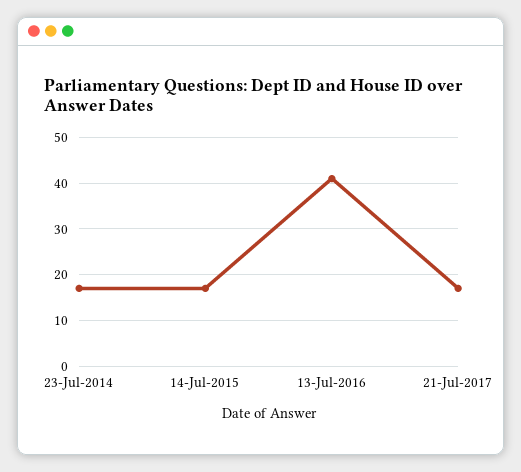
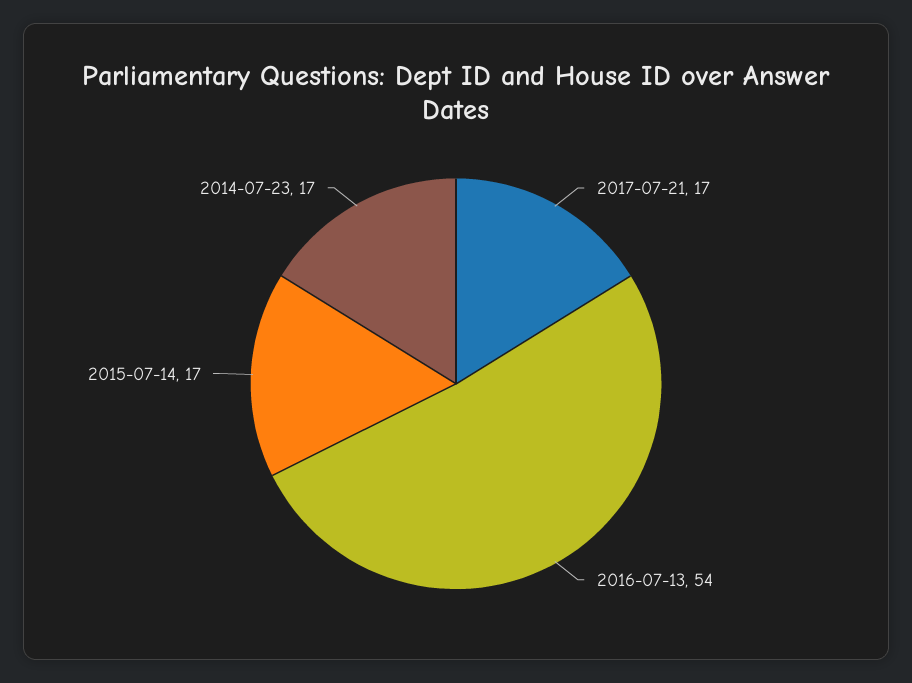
  {
    "23-Jul-2014": 17,
    "14-Jul-2015": 17,
-   "13-Jul-2016": 40,
+   "13-Jul-2016": 54,
    "21-Jul-2017": 17
  }

